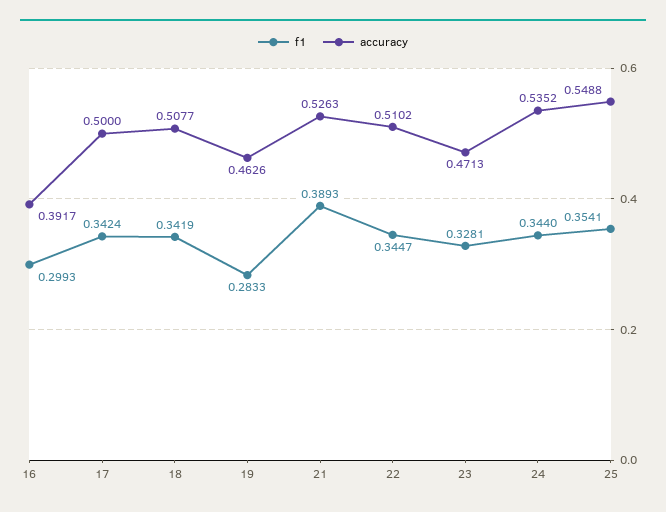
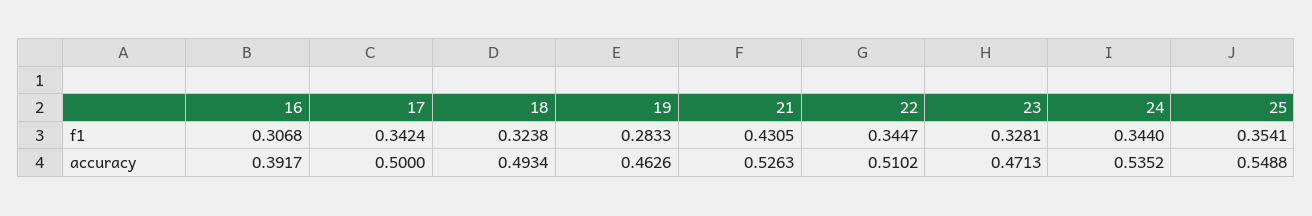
  {
    "f1": {
-     "16": 0.2993,
+     "16": 0.3068,
      "17": 0.3424,
-     "18": 0.3419,
+     "18": 0.3238,
      "19": 0.2833,
-     "21": 0.3893,
+     "21": 0.4305,
      "22": 0.3447,
      "23": 0.3281,
      "24": 0.344,
      "25": 0.3541
    },
    "accuracy": {
      "16": 0.3917,
      "17": 0.5,
-     "18": 0.5077,
+     "18": 0.4934,
      "19": 0.4626,
      "21": 0.5263,
      "22": 0.5102,
      "23": 0.4713,
      "24": 0.5352,
      "25": 0.5488
    }
  }

